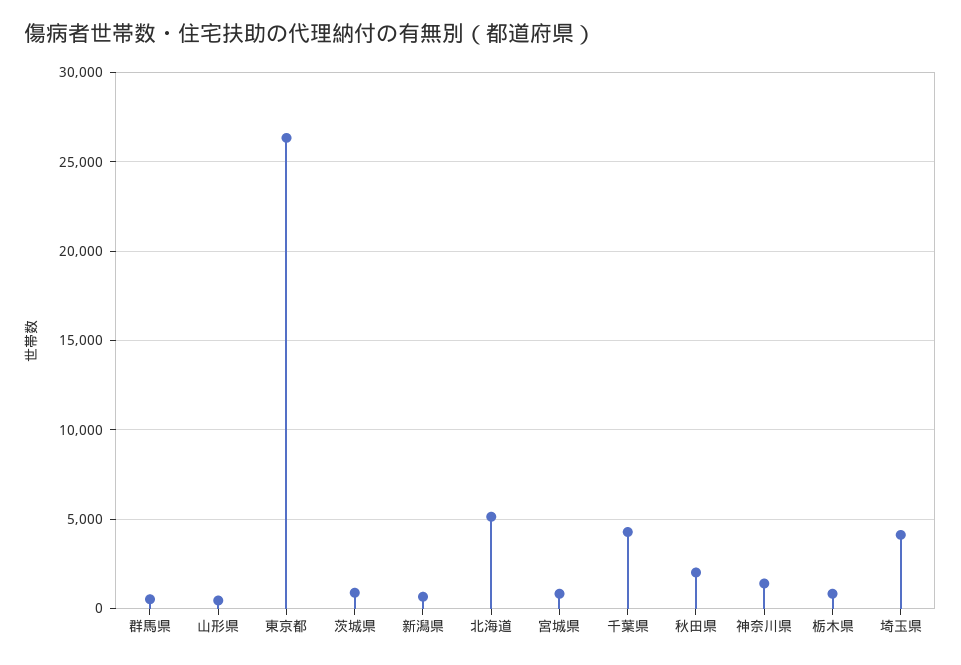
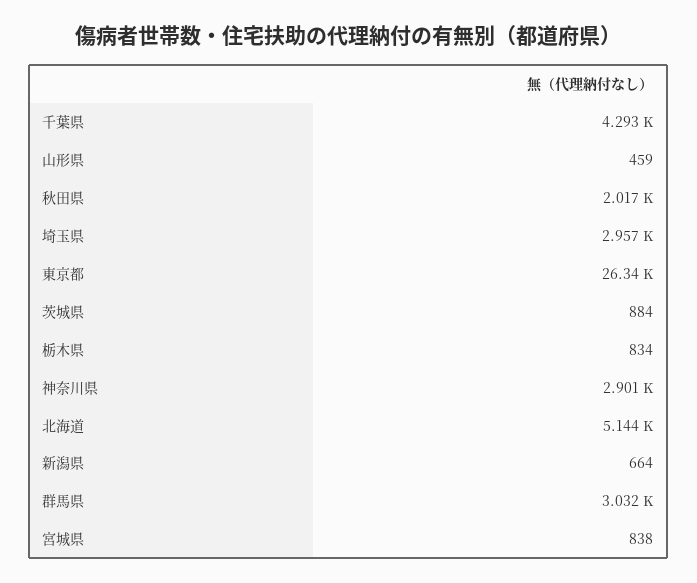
  {
-   "群馬県": 500,
+   "群馬県": 3032,
    "山形県": 459,
    "東京都": 26340,
    "茨城県": 884,
    "新潟県": 664,
    "北海道": 5144,
    "宮城県": 838,
    "千葉県": 4293,
    "秋田県": 2017,
-   "神奈川県": 1500,
+   "神奈川県": 2901,
    "栃木県": 834,
-   "埼玉県": 4000
+   "埼玉県": 2957
  }

